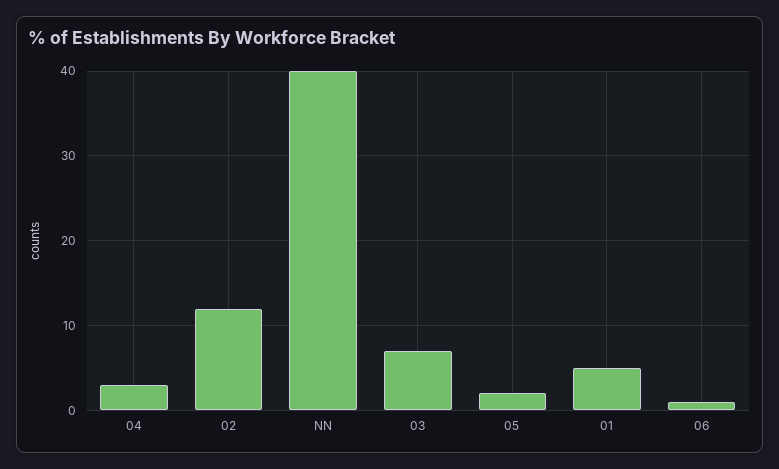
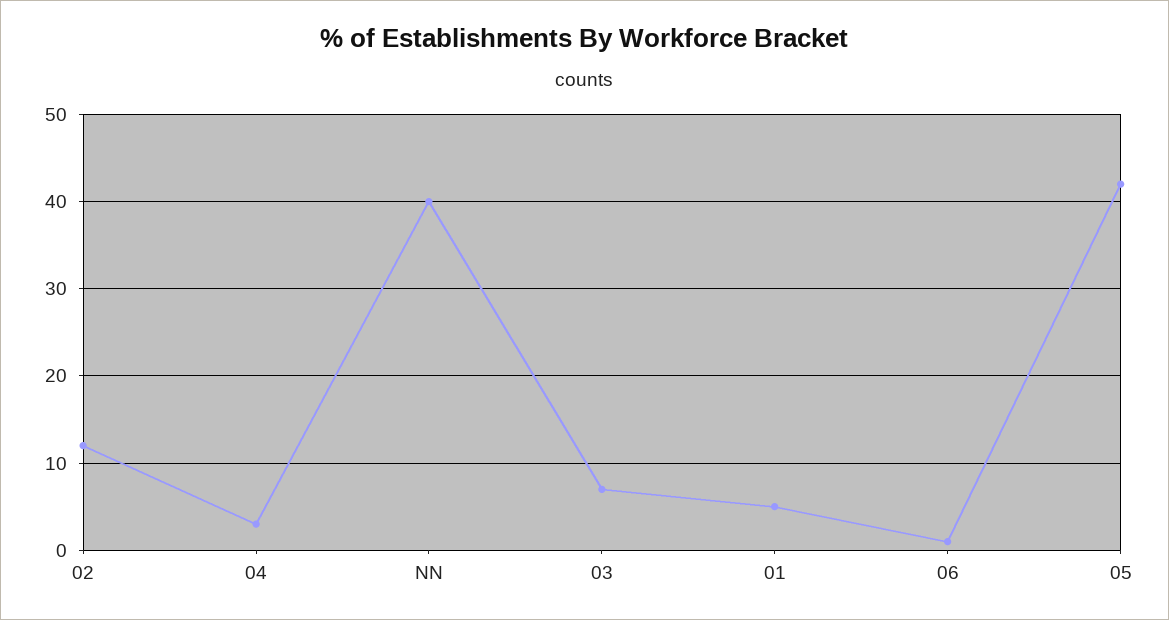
  {
    "04": 3,
    "02": 12,
    "NN": 40,
    "03": 7,
-   "05": 2,
+   "05": 42,
    "01": 5,
    "06": 1
  }

